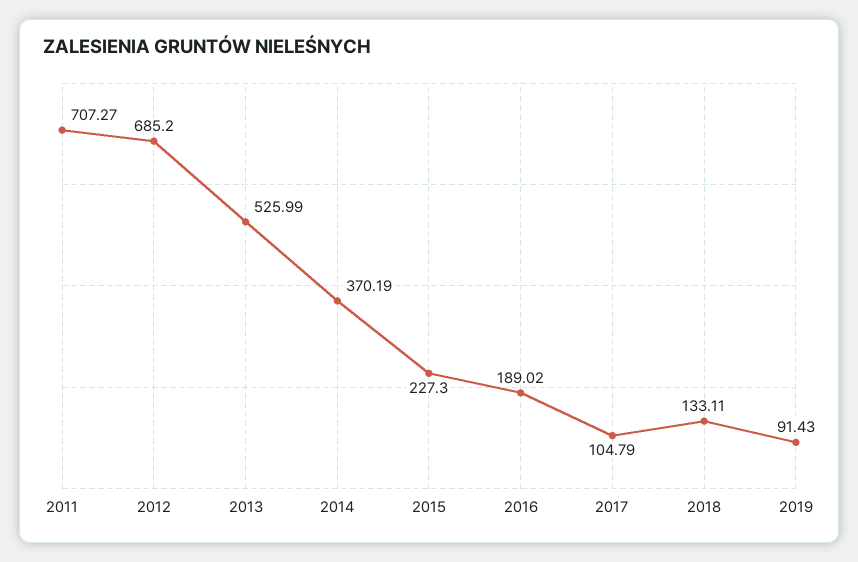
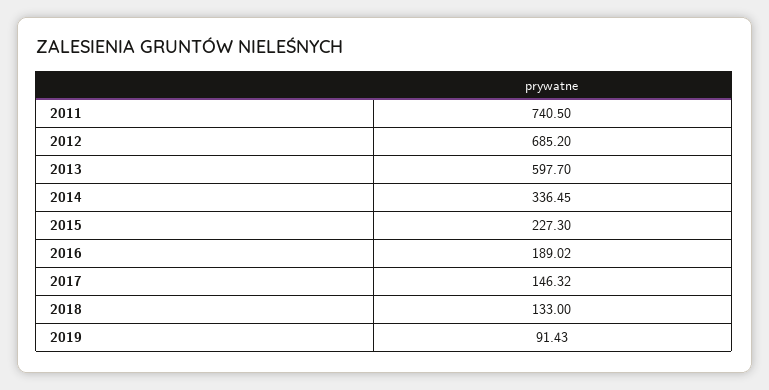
  {
-   "2011": 707.27,
+   "2011": 740.5,
    "2012": 685.2,
-   "2013": 525.99,
+   "2013": 597.7,
-   "2014": 370.19,
+   "2014": 336.45,
    "2015": 227.3,
    "2016": 189.02,
-   "2017": 104.79,
+   "2017": 146.32,
-   "2018": 133.11,
+   "2018": 133,
    "2019": 91.43
  }

